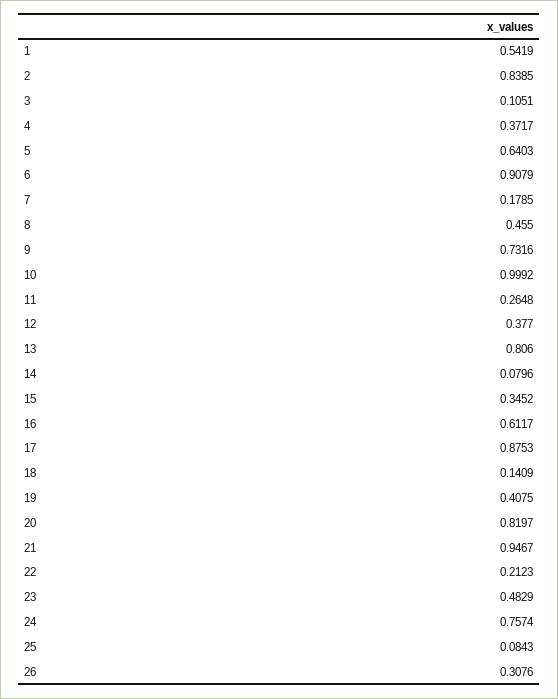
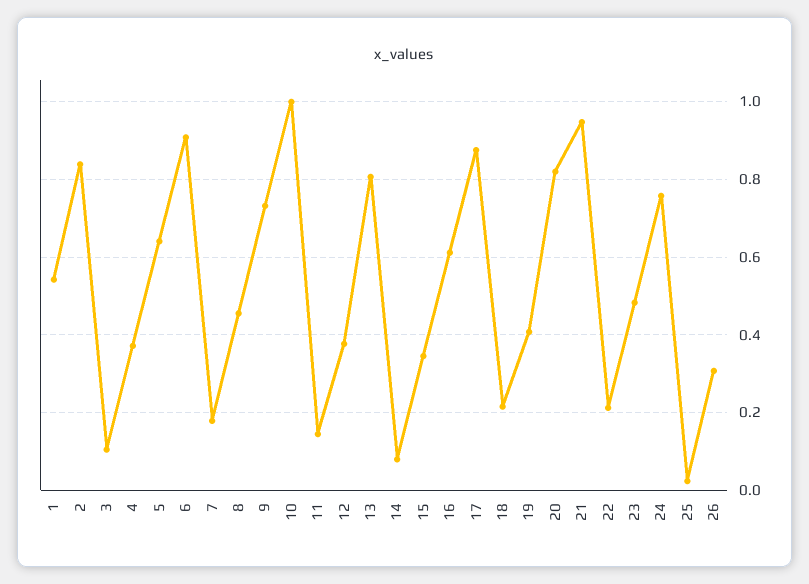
  {
    "1": 0.5419,
    "2": 0.8385,
    "3": 0.1051,
    "4": 0.3717,
    "5": 0.6403,
    "6": 0.9079,
    "7": 0.1785,
    "8": 0.455,
    "9": 0.7316,
    "10": 0.9992,
-   "11": 0.2648,
+   "11": 0.14,
    "12": 0.377,
    "13": 0.806,
    "14": 0.0796,
    "15": 0.3452,
    "16": 0.6117,
    "17": 0.8753,
-   "18": 0.1409,
+   "18": 0.22,
    "19": 0.4075,
    "20": 0.8197,
    "21": 0.9467,
    "22": 0.2123,
    "23": 0.4829,
    "24": 0.7574,
-   "25": 0.0843,
+   "25": 0.02,
    "26": 0.3076
  }

